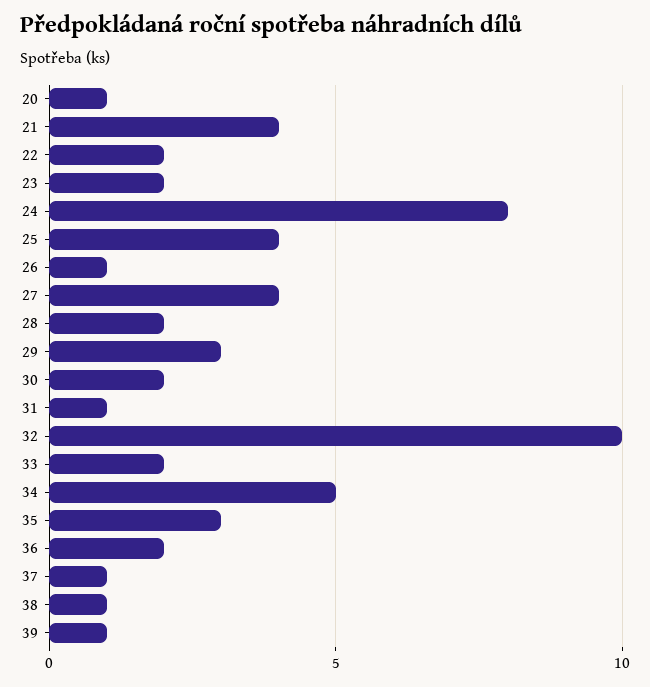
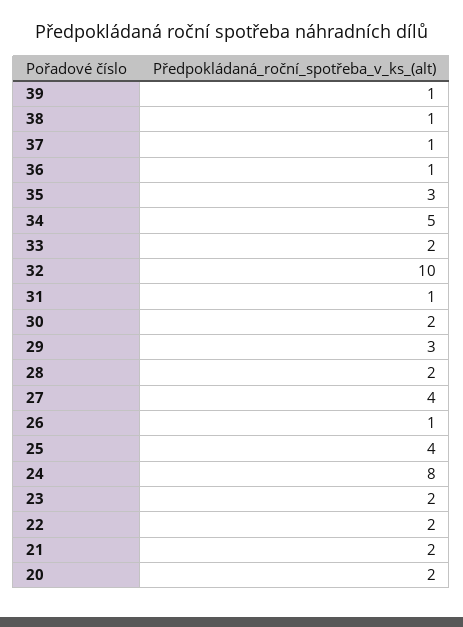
  {
-   "20": 1,
+   "20": 2,
-   "21": 4,
+   "21": 2,
    "22": 2,
    "23": 2,
    "24": 8,
    "25": 4,
    "26": 1,
    "27": 4,
    "28": 2,
    "29": 3,
    "30": 2,
    "31": 1,
    "32": 10,
    "33": 2,
    "34": 5,
    "35": 3,
-   "36": 2,
+   "36": 1,
    "37": 1,
    "38": 1,
    "39": 1
  }

